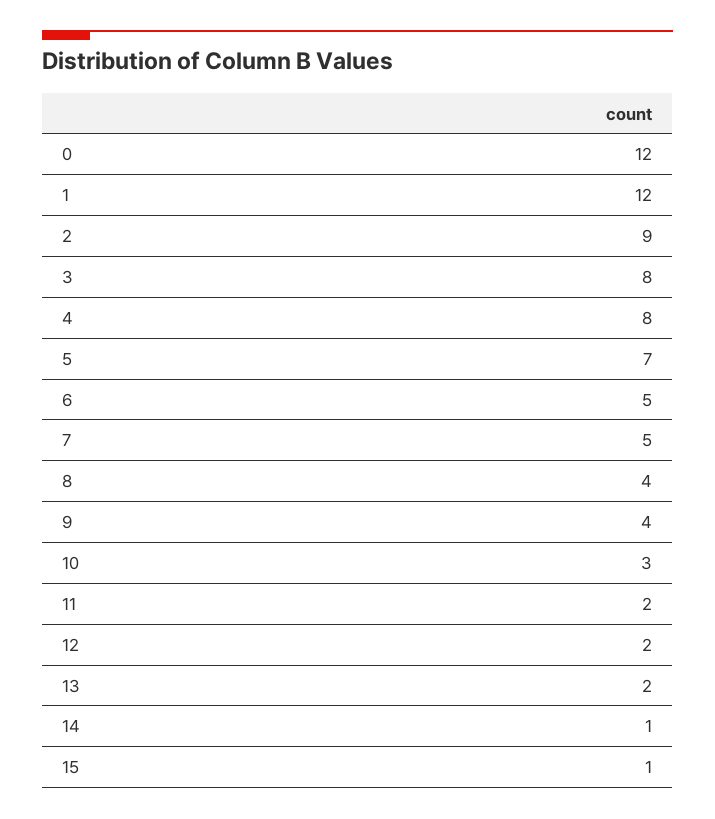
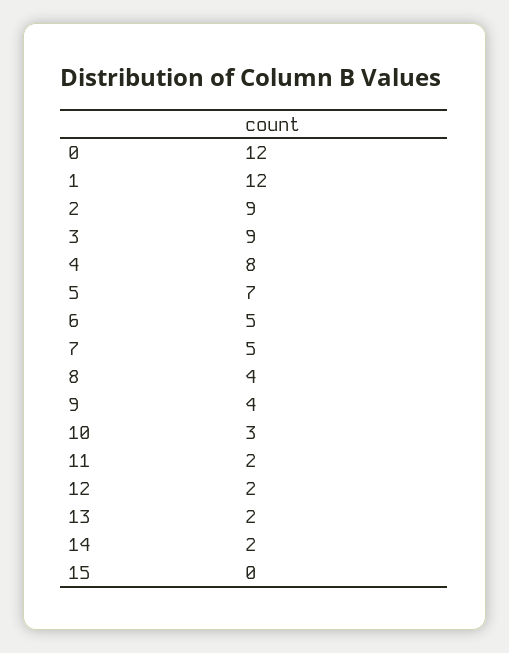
  {
    "0": 12,
    "1": 12,
    "2": 9,
-   "3": 8,
+   "3": 9,
    "4": 8,
    "5": 7,
    "6": 5,
    "7": 5,
    "8": 4,
    "9": 4,
    "10": 3,
    "11": 2,
    "12": 2,
    "13": 2,
-   "14": 1,
+   "14": 2,
-   "15": 1
+   "15": 0
  }

